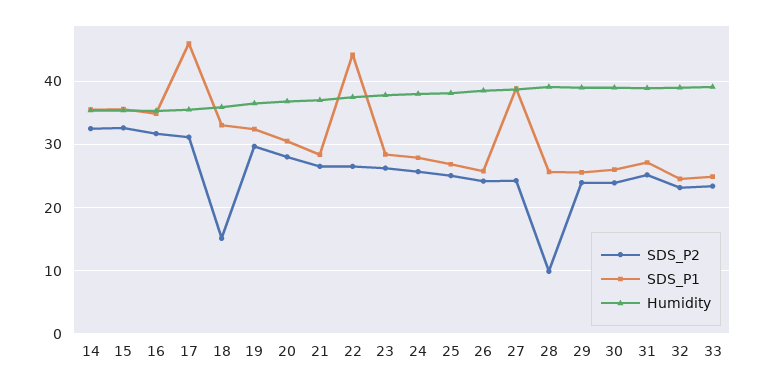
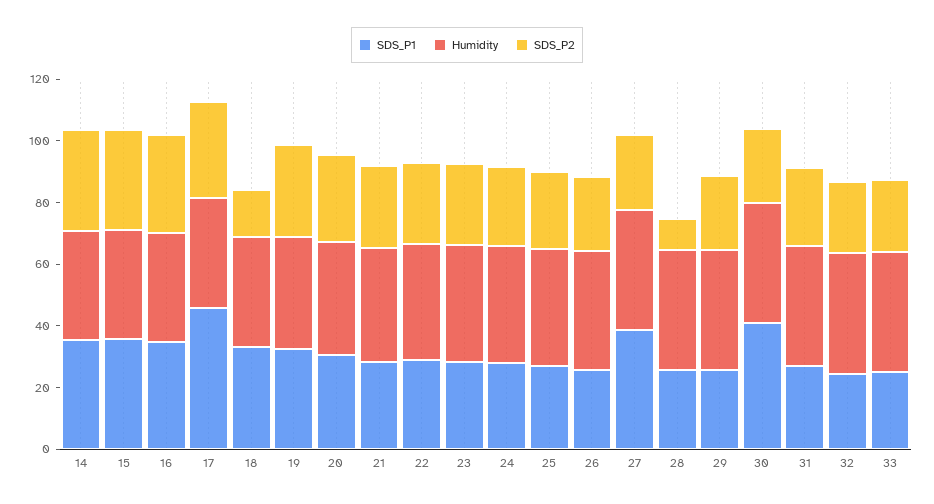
  {
    "SDS_P2": {
      "14": 33,
      "15": 33,
      "16": 32,
      "17": 31,
      "18": 15,
      "19": 30,
      "20": 28,
      "21": 27,
      "22": 27,
      "23": 26,
      "24": 26,
      "25": 25,
      "26": 24,
      "27": 24,
      "28": 10,
      "29": 24,
      "30": 24,
      "31": 25,
      "32": 23,
      "33": 23
    },
    "SDS_P1": {
      "14": 36,
      "15": 36,
      "16": 35,
      "17": 46,
      "18": 33,
      "19": 32,
      "20": 31,
      "21": 28,
-     "22": 44,
+     "22": 30,
      "23": 28,
      "24": 28,
      "25": 27,
      "26": 26,
      "27": 39,
      "28": 26,
      "29": 26,
-     "30": 26,
+     "30": 40,
      "31": 27,
      "32": 25,
      "33": 25
    },
    "Humidity": {
      "14": 35,
      "15": 35,
      "16": 35,
      "17": 36,
      "18": 36,
      "19": 37,
      "20": 37,
      "21": 37,
      "22": 38,
      "23": 38,
      "24": 38,
      "25": 38,
      "26": 39,
      "27": 39,
      "28": 39,
      "29": 39,
      "30": 39,
      "31": 39,
      "32": 39,
      "33": 39
    }
  }

